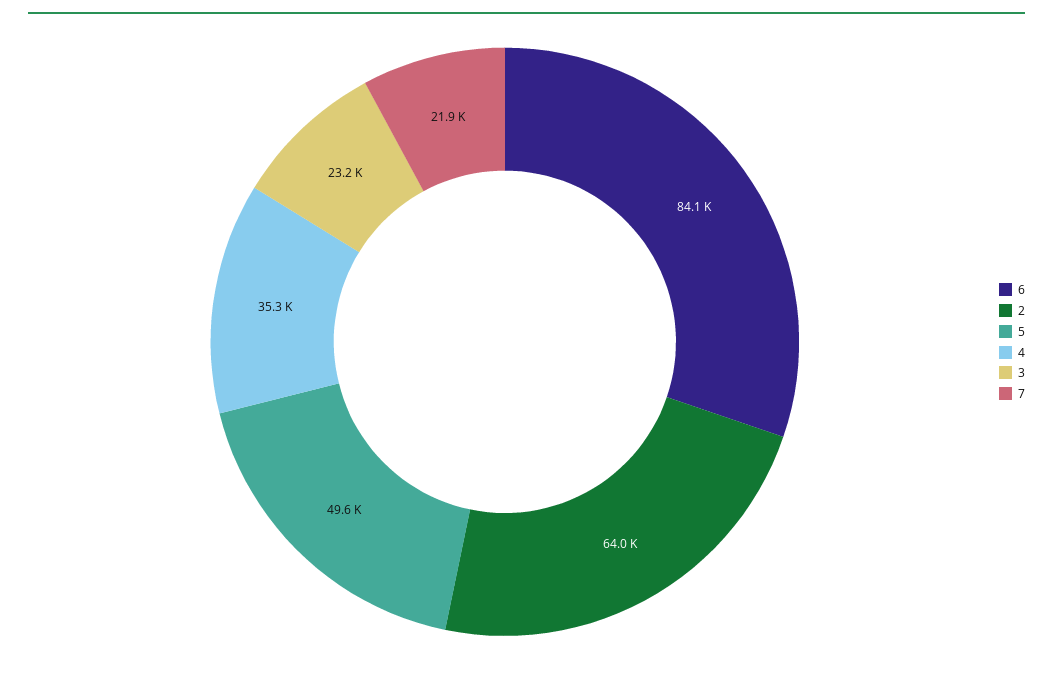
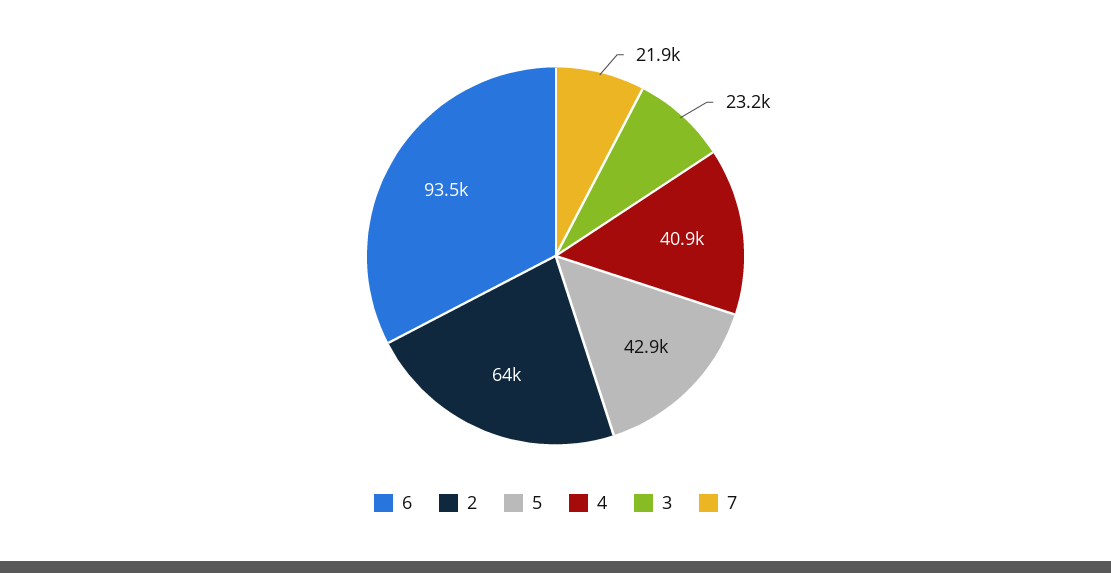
  {
-   "6": 84100,
+   "6": 93500,
    "2": 64000,
-   "5": 49600,
+   "5": 42900,
-   "4": 35300,
+   "4": 40900,
    "3": 23200,
    "7": 21900
  }

